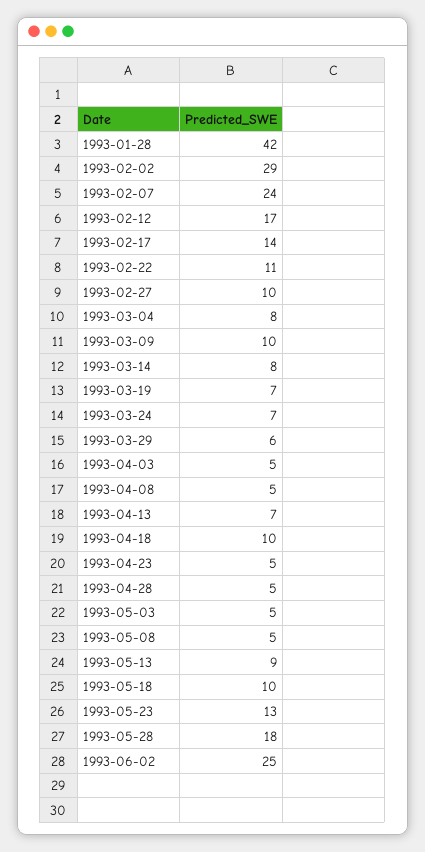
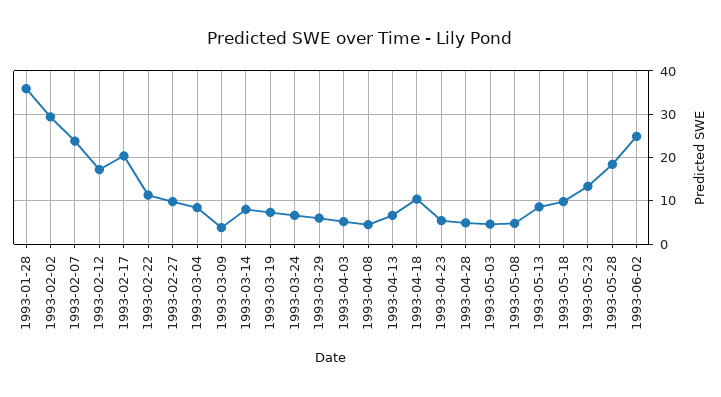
  {
-   "1993-01-28": 42,
+   "1993-01-28": 36,
    "1993-02-02": 29,
    "1993-02-07": 24,
    "1993-02-12": 17,
-   "1993-02-17": 14,
+   "1993-02-17": 20,
    "1993-02-22": 11,
    "1993-02-27": 10,
    "1993-03-04": 8,
-   "1993-03-09": 10,
+   "1993-03-09": 4,
    "1993-03-14": 8,
    "1993-03-19": 7,
    "1993-03-24": 7,
    "1993-03-29": 6,
    "1993-04-03": 5,
    "1993-04-08": 5,
    "1993-04-13": 7,
    "1993-04-18": 10,
    "1993-04-23": 5,
    "1993-04-28": 5,
    "1993-05-03": 5,
    "1993-05-08": 5,
    "1993-05-13": 9,
    "1993-05-18": 10,
    "1993-05-23": 13,
    "1993-05-28": 18,
    "1993-06-02": 25
  }

